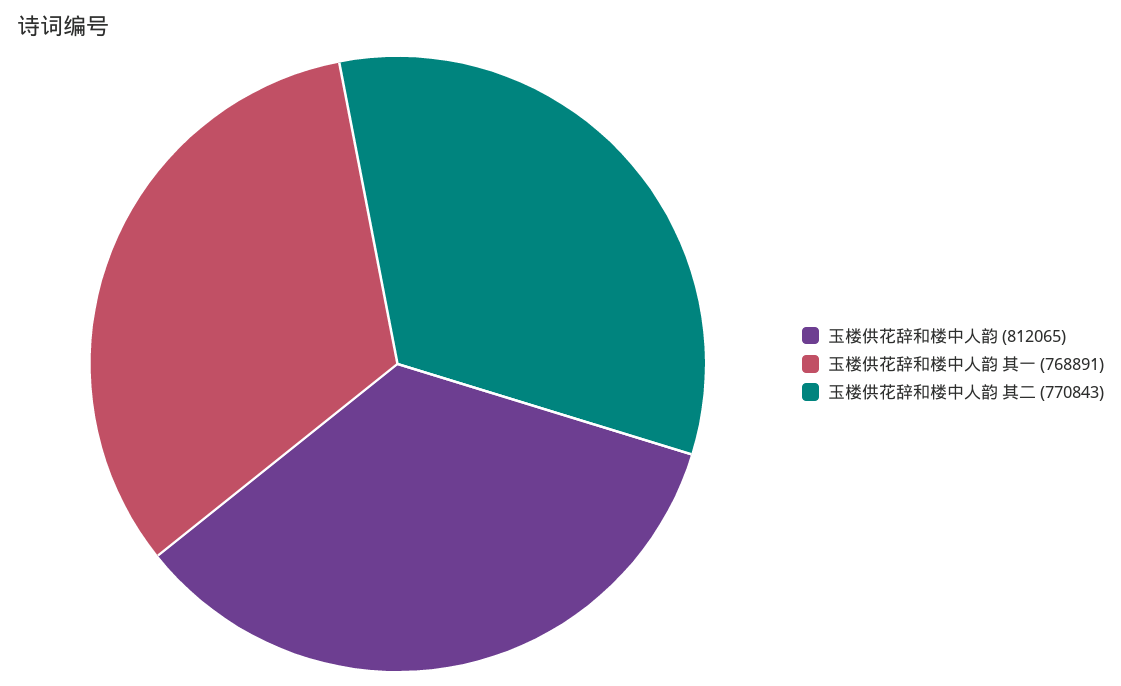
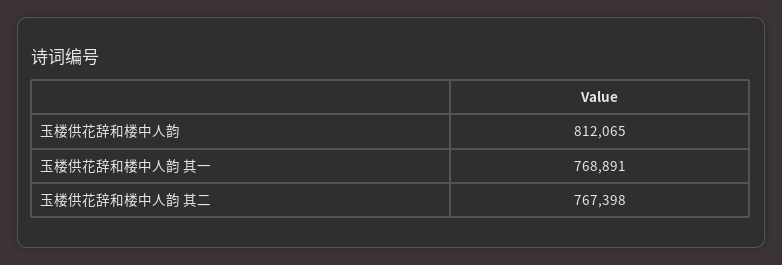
  {
    "玉楼供花辞和楼中人韵": 812065,
    "玉楼供花辞和楼中人韵 其一": 768891,
-   "玉楼供花辞和楼中人韵 其二": 770843
+   "玉楼供花辞和楼中人韵 其二": 767398
  }

